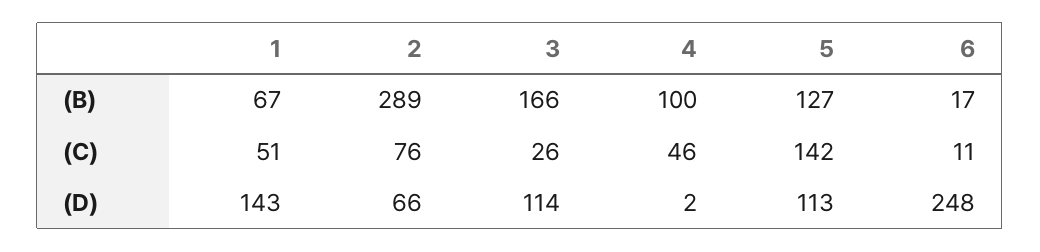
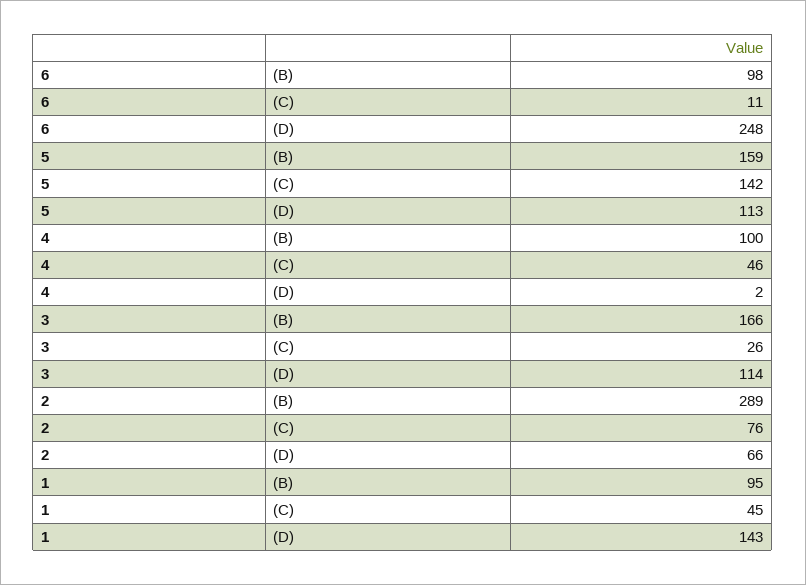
  {
    "1": {
-     "(B)": 67,
+     "(B)": 95,
-     "(C)": 51,
+     "(C)": 45,
      "(D)": 143
    },
    "2": {
      "(B)": 289,
      "(C)": 76,
      "(D)": 66
    },
    "3": {
      "(B)": 166,
      "(C)": 26,
      "(D)": 114
    },
    "4": {
      "(B)": 100,
      "(C)": 46,
      "(D)": 2
    },
    "5": {
-     "(B)": 127,
+     "(B)": 159,
      "(C)": 142,
      "(D)": 113
    },
    "6": {
-     "(B)": 17,
+     "(B)": 98,
      "(C)": 11,
      "(D)": 248
    }
  }

